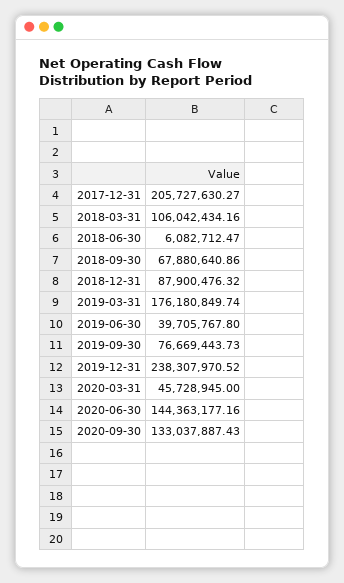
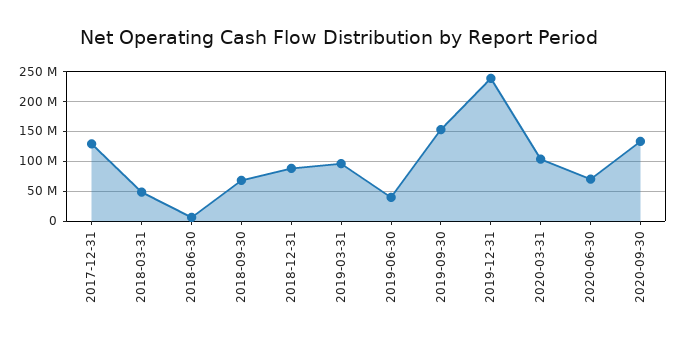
  {
-   "2017-12-31": 205727630.27,
+   "2017-12-31": 125000000,
-   "2018-03-31": 106042434.16,
+   "2018-03-31": 50000000,
    "2018-06-30": 6082712.47,
    "2018-09-30": 67880640.86,
    "2018-12-31": 87900476.32,
-   "2019-03-31": 176180849.74,
+   "2019-03-31": 100000000,
    "2019-06-30": 39705767.8,
-   "2019-09-30": 76669443.73,
+   "2019-09-30": 150000000,
    "2019-12-31": 238307970.52,
-   "2020-03-31": 45728945,
+   "2020-03-31": 100000000,
-   "2020-06-30": 144363177.16,
+   "2020-06-30": 75000000,
    "2020-09-30": 133037887.43
  }

